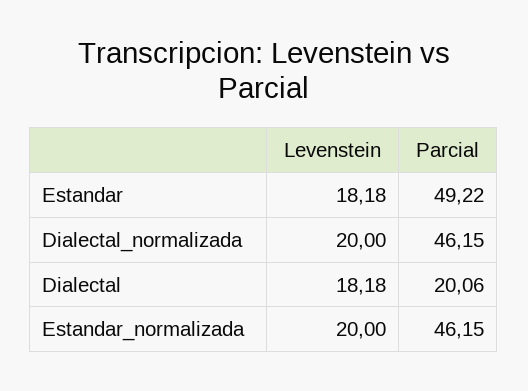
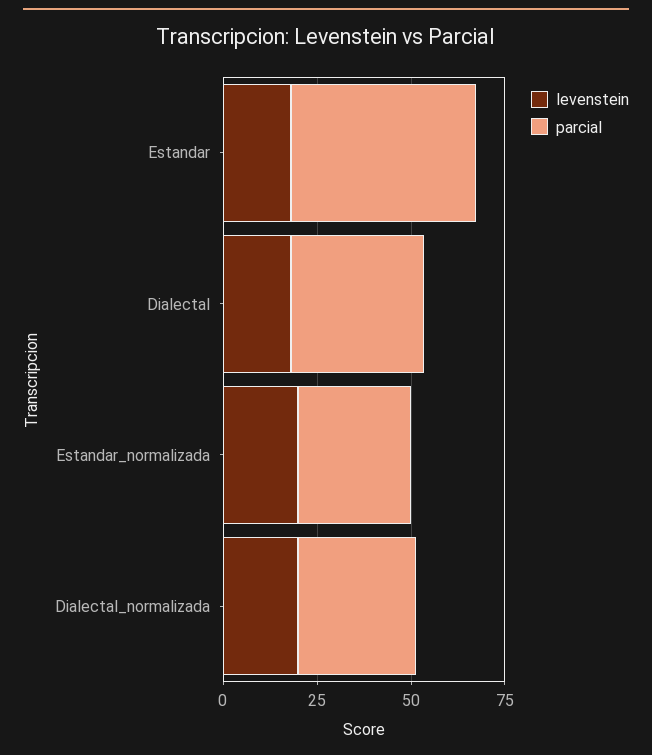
  {
    "Levenstein": {
      "Estandar": 18.18,
      "Dialectal_normalizada": 20,
      "Dialectal": 18.18,
      "Estandar_normalizada": 20
    },
    "Parcial": {
      "Estandar": 49.22,
-     "Dialectal_normalizada": 46.15,
+     "Dialectal_normalizada": 30,
-     "Dialectal": 20.06,
+     "Dialectal": 35,
-     "Estandar_normalizada": 46.15
+     "Estandar_normalizada": 30
    }
  }

